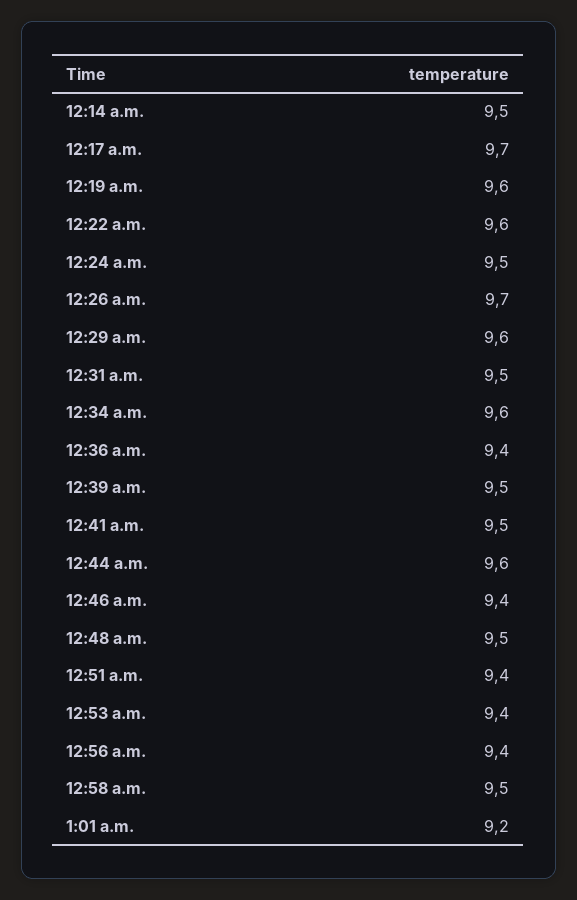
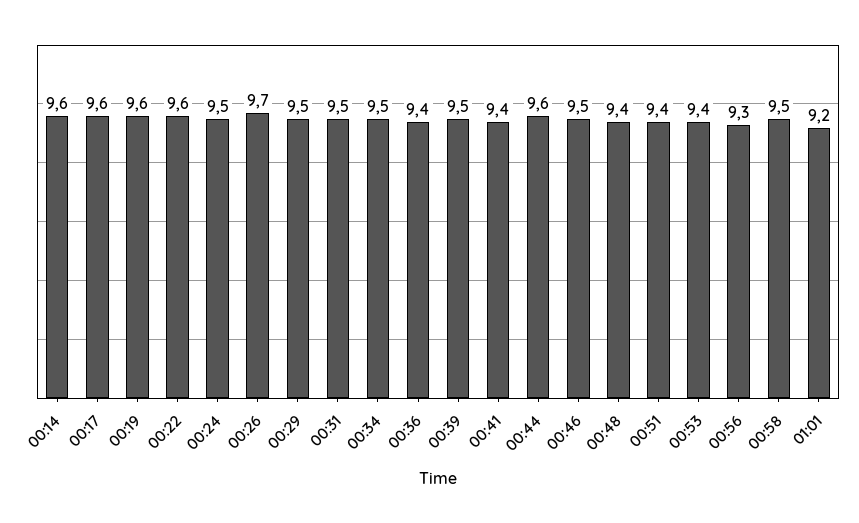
  {
-   "12:14 a.m.": 9.5,
+   "12:14 a.m.": 9.6,
-   "12:17 a.m.": 9.7,
+   "12:17 a.m.": 9.6,
    "12:19 a.m.": 9.6,
    "12:22 a.m.": 9.6,
    "12:24 a.m.": 9.5,
    "12:26 a.m.": 9.7,
-   "12:29 a.m.": 9.6,
+   "12:29 a.m.": 9.5,
    "12:31 a.m.": 9.5,
-   "12:34 a.m.": 9.6,
+   "12:34 a.m.": 9.5,
    "12:36 a.m.": 9.4,
    "12:39 a.m.": 9.5,
-   "12:41 a.m.": 9.5,
+   "12:41 a.m.": 9.4,
    "12:44 a.m.": 9.6,
-   "12:46 a.m.": 9.4,
+   "12:46 a.m.": 9.5,
-   "12:48 a.m.": 9.5,
+   "12:48 a.m.": 9.4,
    "12:51 a.m.": 9.4,
    "12:53 a.m.": 9.4,
-   "12:56 a.m.": 9.4,
+   "12:56 a.m.": 9.3,
    "12:58 a.m.": 9.5,
    "1:01 a.m.": 9.2
  }

